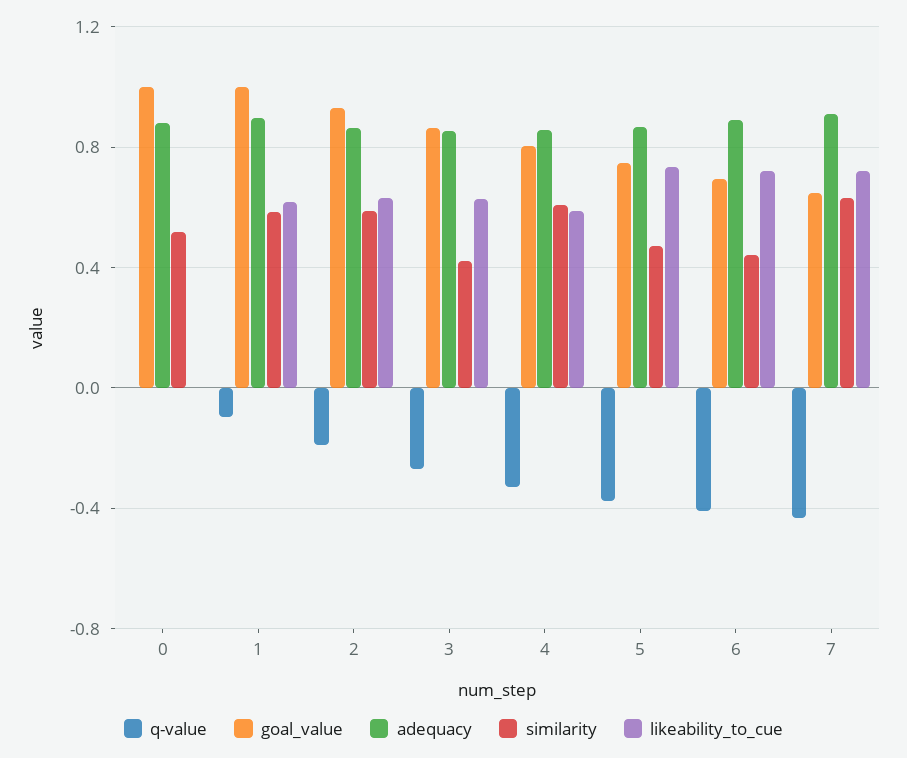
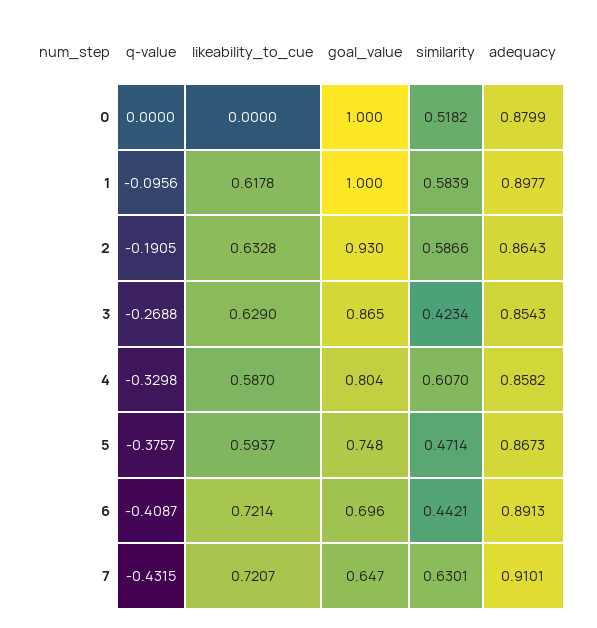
  {
    "q-value": {
      "0": 0,
      "1": -0.0956,
      "2": -0.1905,
      "3": -0.2688,
      "4": -0.3298,
      "5": -0.3757,
      "6": -0.4087,
      "7": -0.4315
    },
    "goal_value": {
      "0": 1,
      "1": 1,
      "2": 0.93,
      "3": 0.865,
      "4": 0.804,
      "5": 0.748,
      "6": 0.696,
      "7": 0.647
    },
    "adequacy": {
      "0": 0.8799,
      "1": 0.8977,
      "2": 0.8643,
      "3": 0.8543,
      "4": 0.8582,
      "5": 0.8673,
      "6": 0.8913,
      "7": 0.9101
    },
    "similarity": {
      "0": 0.5182,
      "1": 0.5839,
      "2": 0.5866,
      "3": 0.4234,
      "4": 0.607,
      "5": 0.4714,
      "6": 0.4421,
      "7": 0.6301
    },
    "likeability_to_cue": {
      "0": 0,
      "1": 0.6178,
      "2": 0.6328,
      "3": 0.629,
      "4": 0.587,
-     "5": 0.75,
+     "5": 0.5937,
      "6": 0.7214,
      "7": 0.7207
    }
  }

